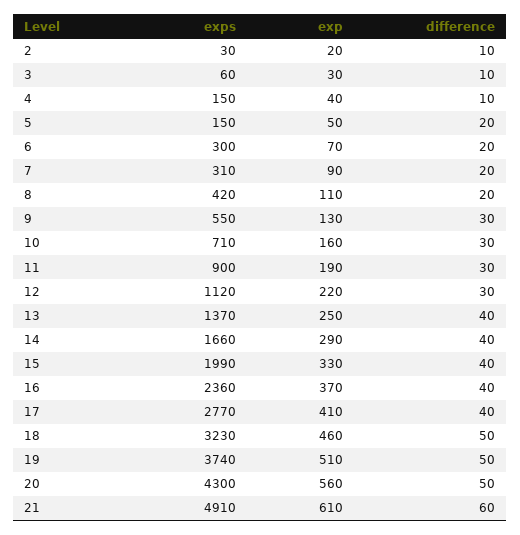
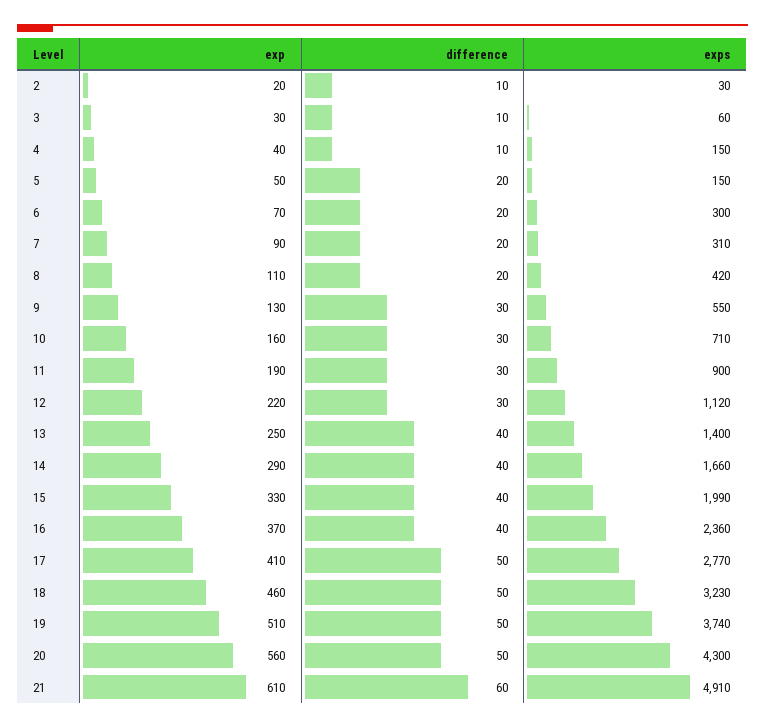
  {
    "exps": {
      "2": 30,
      "3": 60,
      "4": 150,
      "5": 150,
      "6": 300,
      "7": 310,
      "8": 420,
      "9": 550,
      "10": 710,
      "11": 900,
      "12": 1120,
-     "13": 1370,
+     "13": 1400,
      "14": 1660,
      "15": 1990,
      "16": 2360,
      "17": 2770,
      "18": 3230,
      "19": 3740,
      "20": 4300,
      "21": 4910
    },
    "exp": {
      "2": 20,
      "3": 30,
      "4": 40,
      "5": 50,
      "6": 70,
      "7": 90,
      "8": 110,
      "9": 130,
      "10": 160,
      "11": 190,
      "12": 220,
      "13": 250,
      "14": 290,
      "15": 330,
      "16": 370,
      "17": 410,
      "18": 460,
      "19": 510,
      "20": 560,
      "21": 610
    },
    "difference": {
      "2": 10,
      "3": 10,
      "4": 10,
      "5": 20,
      "6": 20,
      "7": 20,
      "8": 20,
      "9": 30,
      "10": 30,
      "11": 30,
      "12": 30,
      "13": 40,
      "14": 40,
      "15": 40,
      "16": 40,
-     "17": 40,
+     "17": 50,
      "18": 50,
      "19": 50,
      "20": 50,
      "21": 60
    }
  }

